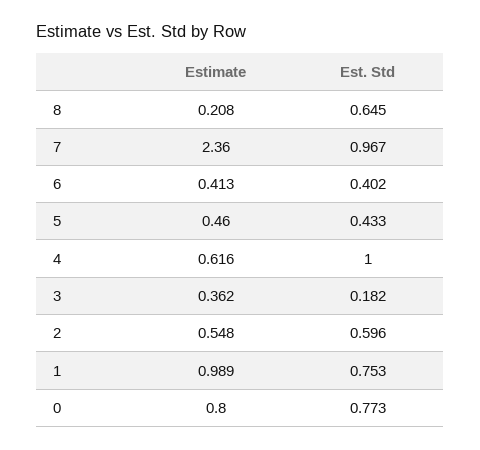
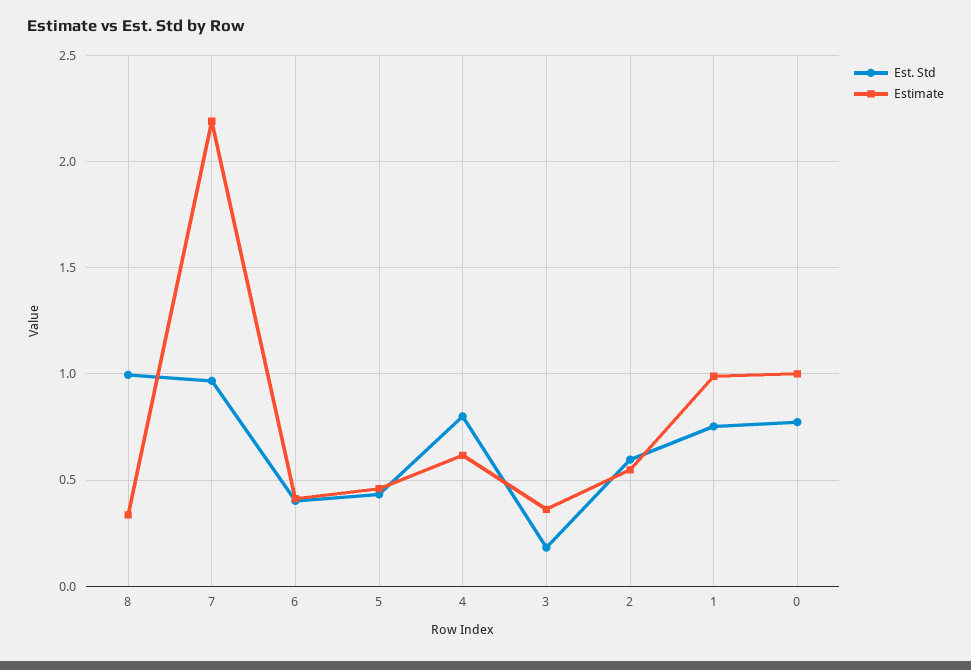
  {
    "Estimate": {
-     "8": 0.208,
+     "8": 0.35,
-     "7": 2.36,
+     "7": 2.2,
      "6": 0.413,
      "5": 0.46,
      "4": 0.616,
      "3": 0.362,
      "2": 0.548,
      "1": 0.989,
-     "0": 0.8
+     "0": 1
    },
    "Est. Std": {
-     "8": 0.645,
+     "8": 1,
      "7": 0.967,
      "6": 0.402,
      "5": 0.433,
-     "4": 1,
+     "4": 0.8,
      "3": 0.182,
      "2": 0.596,
      "1": 0.753,
      "0": 0.773
    }
  }

